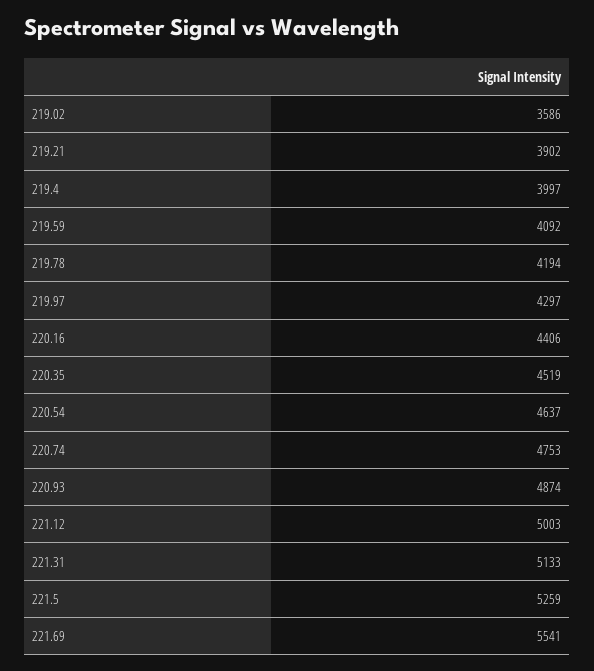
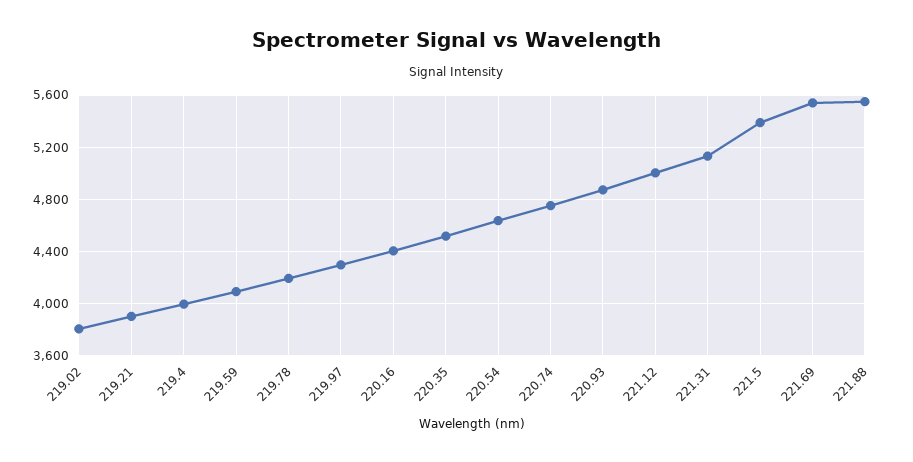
  {
-   "219.02": 3586,
+   "219.02": 3800,
    "219.21": 3902,
    "219.4": 3997,
    "219.59": 4092,
    "219.78": 4194,
    "219.97": 4297,
    "220.16": 4406,
    "220.35": 4519,
    "220.54": 4637,
    "220.74": 4753,
    "220.93": 4874,
    "221.12": 5003,
    "221.31": 5133,
-   "221.5": 5259,
+   "221.5": 5400,
-   "221.69": 5541
+   "221.69": 5541,
+   "221.88": 5550
  }

